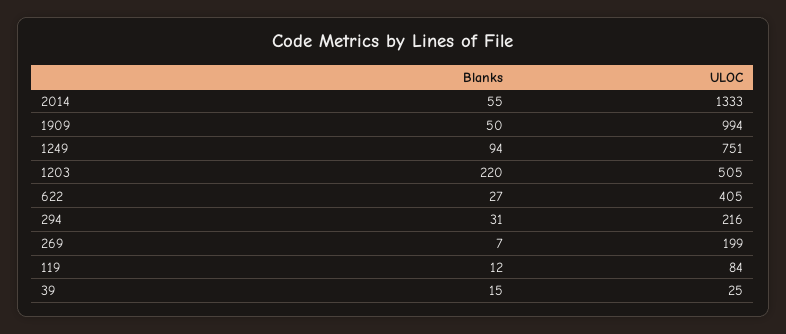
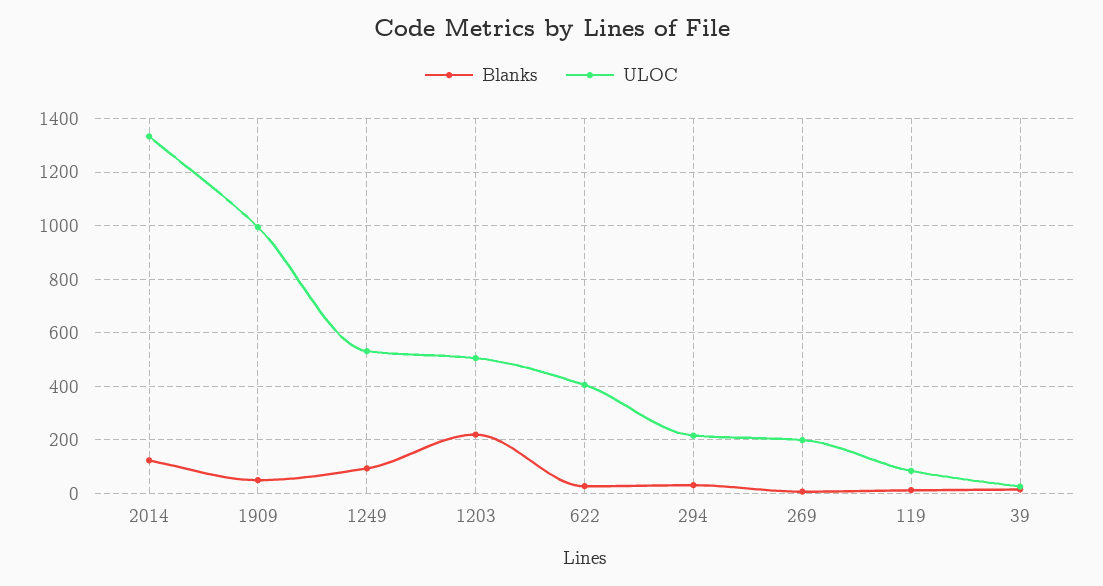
  {
    "Blanks": {
-     "2014": 55,
+     "2014": 125,
      "1909": 50,
      "1249": 94,
      "1203": 220,
      "622": 27,
      "294": 31,
      "269": 7,
      "119": 12,
      "39": 15
    },
    "ULOC": {
      "2014": 1333,
      "1909": 994,
-     "1249": 751,
+     "1249": 525,
      "1203": 505,
      "622": 405,
      "294": 216,
      "269": 199,
      "119": 84,
      "39": 25
    }
  }

